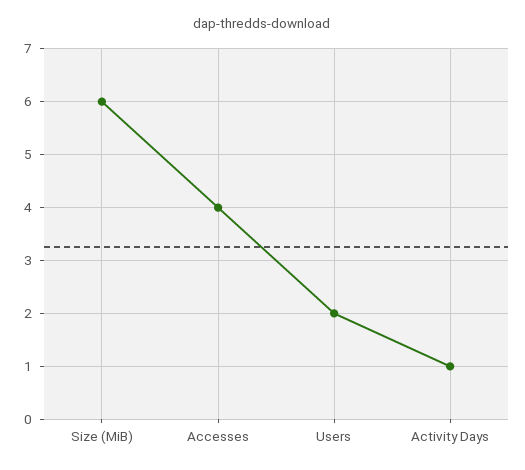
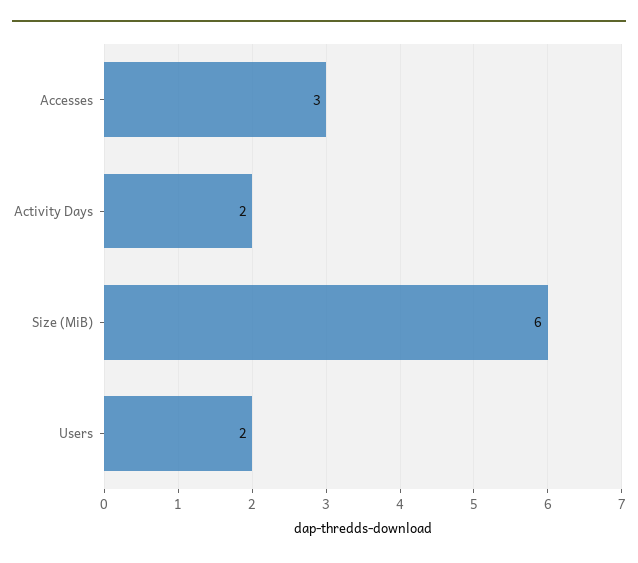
  {
    "Size (MiB)": 6,
-   "Accesses": 4,
+   "Accesses": 3,
    "Users": 2,
-   "Activity Days": 1
+   "Activity Days": 2
  }

